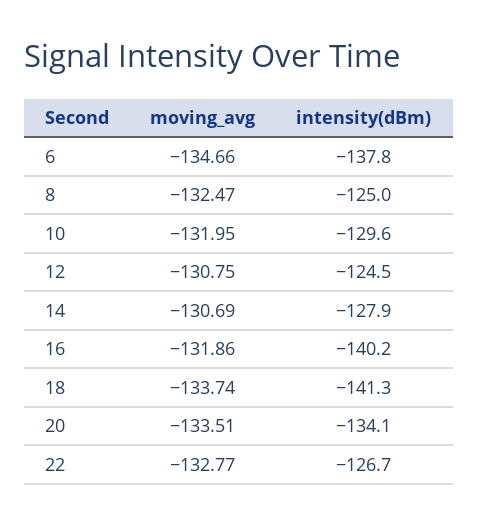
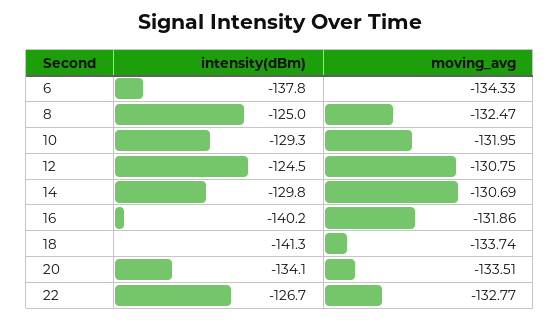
  {
    "moving_avg": {
-     "6": -134.66,
+     "6": -134.33,
      "8": -132.47,
      "10": -131.95,
      "12": -130.75,
      "14": -130.69,
      "16": -131.86,
      "18": -133.74,
      "20": -133.51,
      "22": -132.77
    },
    "intensity(dBm)": {
      "6": -137.8,
      "8": -125,
-     "10": -129.6,
+     "10": -129.3,
      "12": -124.5,
-     "14": -127.9,
+     "14": -129.8,
      "16": -140.2,
      "18": -141.3,
      "20": -134.1,
      "22": -126.7
    }
  }

